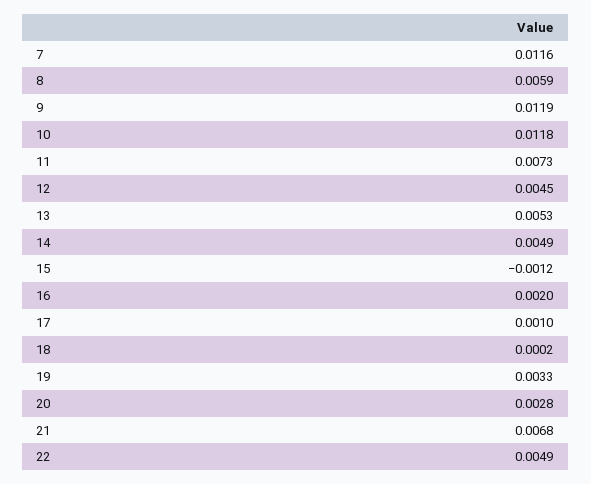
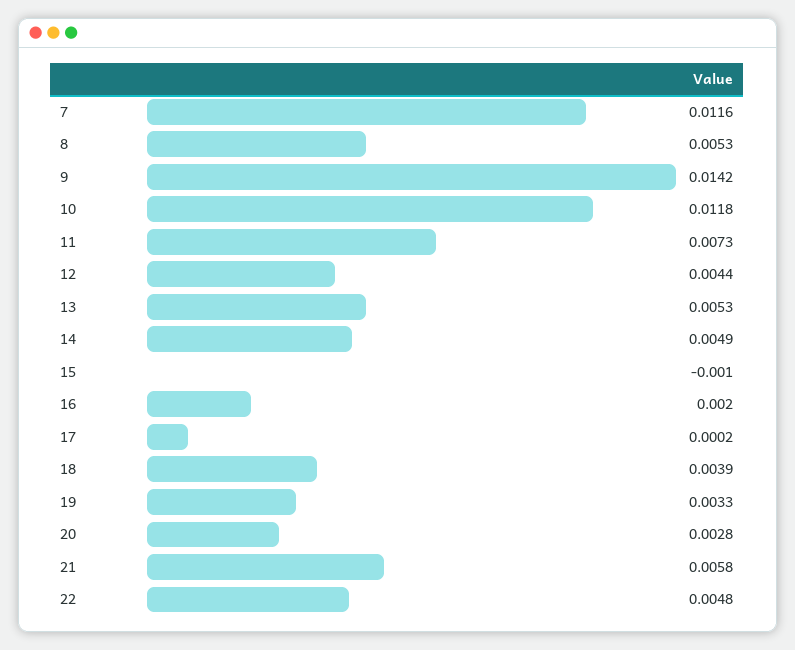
  {
    "7": 0.0116,
-   "8": 0.0059,
+   "8": 0.0053,
-   "9": 0.0119,
+   "9": 0.0142,
    "10": 0.0118,
    "11": 0.0073,
-   "12": 0.0045,
+   "12": 0.0044,
    "13": 0.0053,
    "14": 0.0049,
-   "15": -0.0012,
+   "15": -0.001,
    "16": 0.002,
-   "17": 0.001,
+   "17": 0.0002,
-   "18": 0.0002,
+   "18": 0.0039,
    "19": 0.0033,
    "20": 0.0028,
-   "21": 0.0068,
+   "21": 0.0058,
-   "22": 0.0049
+   "22": 0.0048
  }

